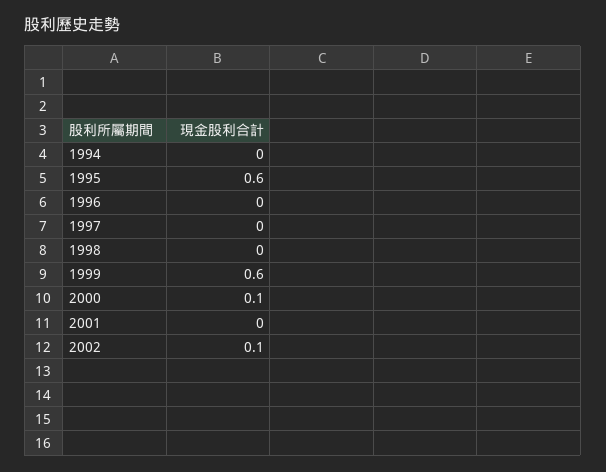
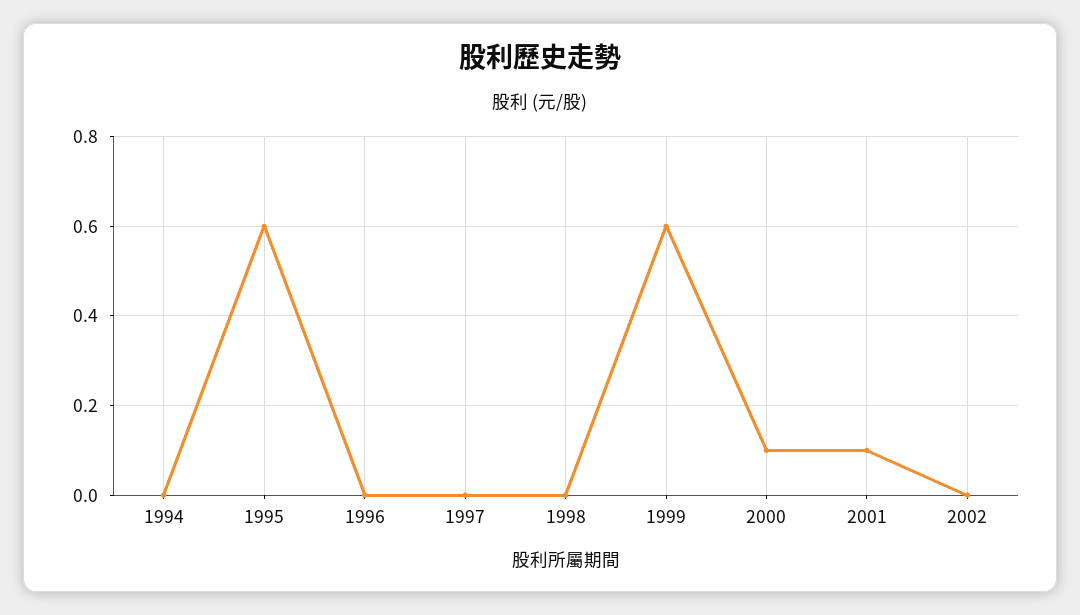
  {
    "1994": 0,
    "1995": 0.6,
    "1996": 0,
    "1997": 0,
    "1998": 0,
    "1999": 0.6,
    "2000": 0.1,
-   "2001": 0,
+   "2001": 0.1,
-   "2002": 0.1
+   "2002": 0
  }

